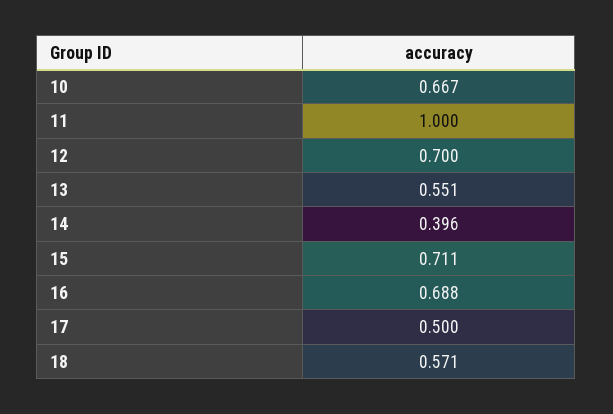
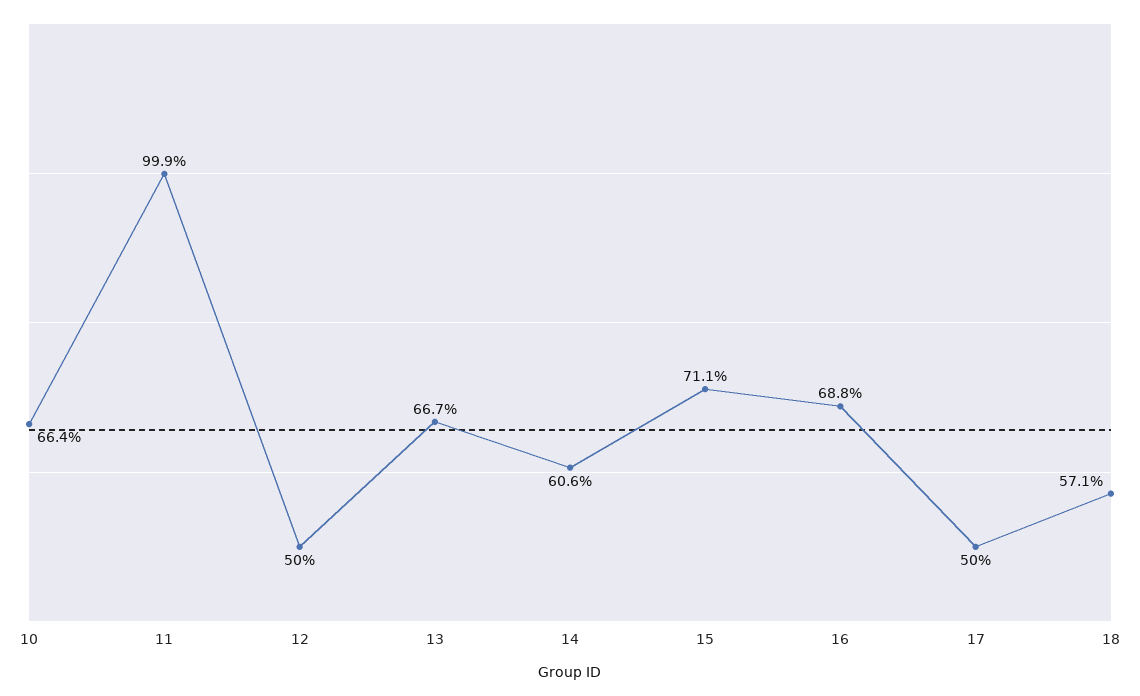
  {
-   "10": 0.667,
+   "10": 0.664,
-   "11": 1,
+   "11": 0.999,
-   "12": 0.7,
+   "12": 0.5,
-   "13": 0.551,
+   "13": 0.667,
-   "14": 0.396,
+   "14": 0.606,
    "15": 0.711,
    "16": 0.688,
    "17": 0.5,
    "18": 0.571
  }

